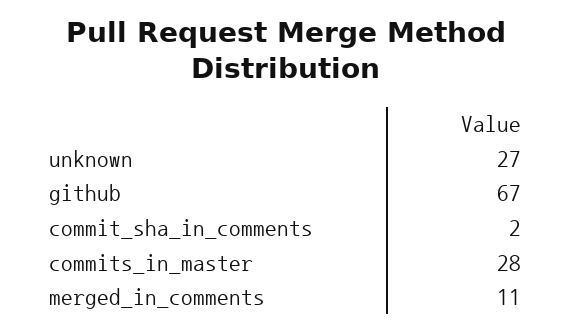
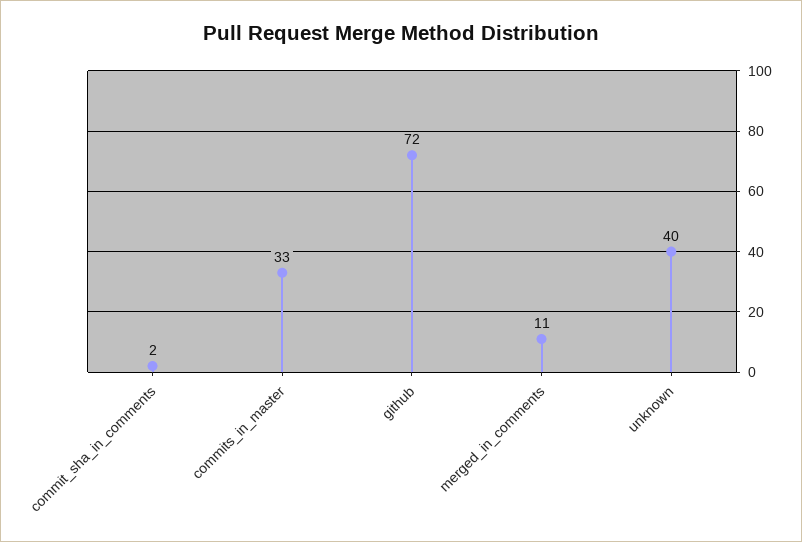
  {
-   "unknown": 27,
+   "unknown": 40,
-   "github": 67,
+   "github": 72,
    "commit_sha_in_comments": 2,
-   "commits_in_master": 28,
+   "commits_in_master": 33,
    "merged_in_comments": 11
  }

